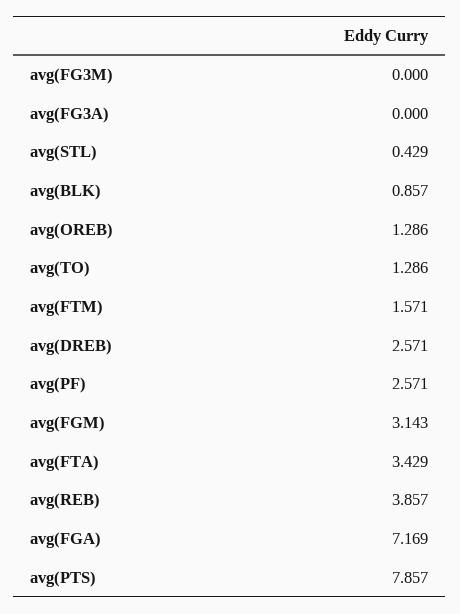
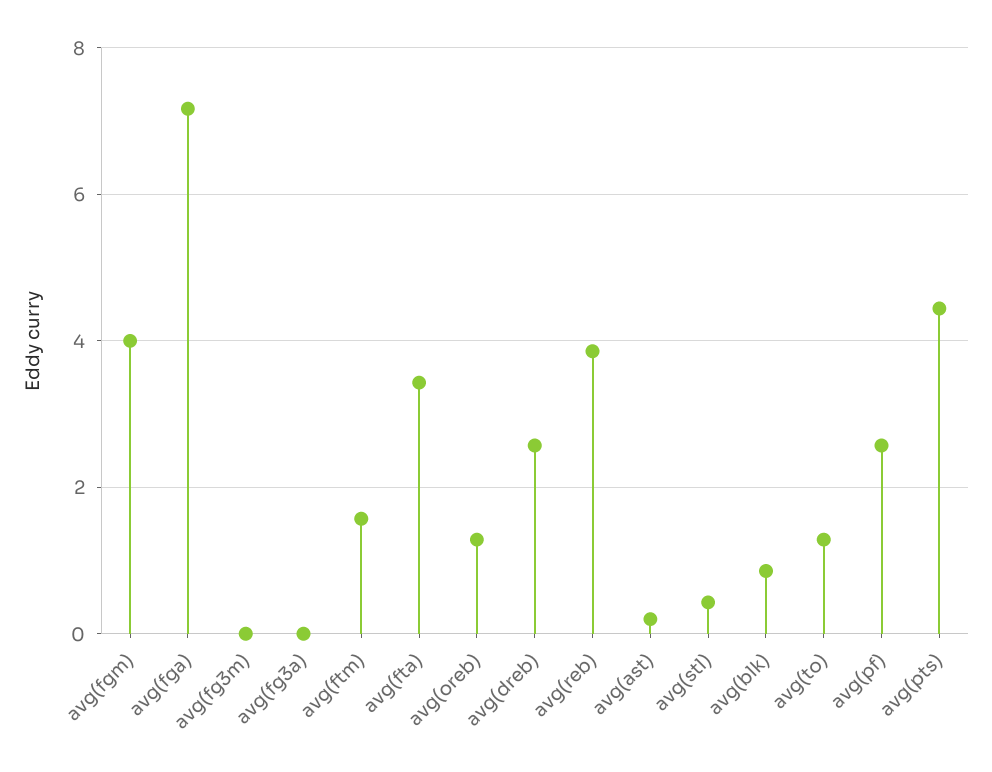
  {
    "avg(FG3M)": 0,
    "avg(FG3A)": 0,
    "avg(STL)": 0.429,
    "avg(BLK)": 0.857,
    "avg(OREB)": 1.286,
    "avg(TO)": 1.286,
    "avg(FTM)": 1.571,
    "avg(DREB)": 2.571,
    "avg(PF)": 2.571,
-   "avg(FGM)": 3.143,
+   "avg(FGM)": 4,
    "avg(FTA)": 3.429,
    "avg(REB)": 3.857,
    "avg(FGA)": 7.169,
-   "avg(PTS)": 7.857
+   "avg(PTS)": 4.4,
+   "avg(ast)": 0.2
  }

